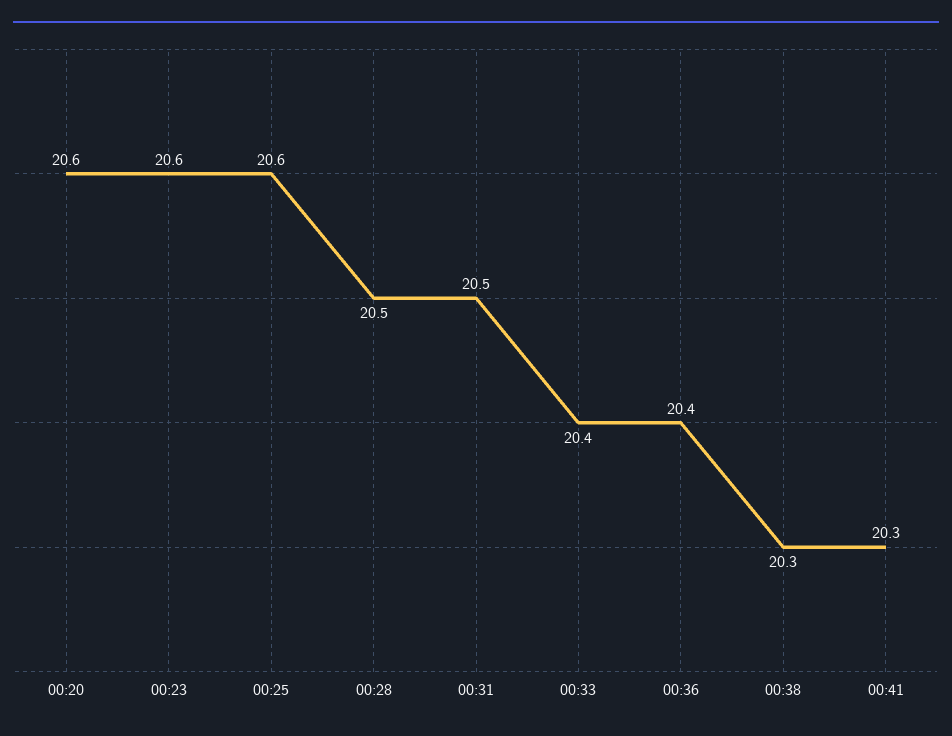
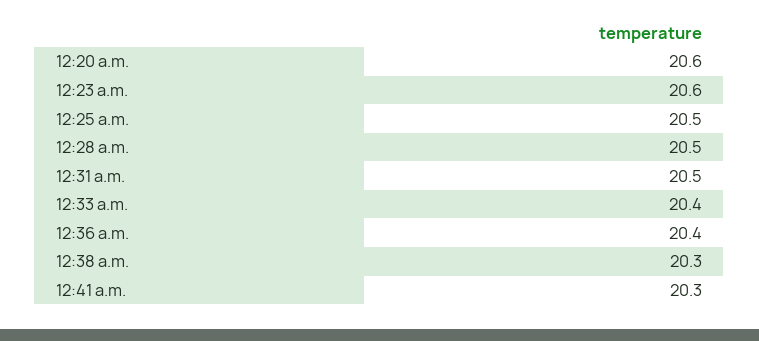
  {
    "00:20": 20.6,
    "00:23": 20.6,
-   "00:25": 20.6,
+   "00:25": 20.5,
    "00:28": 20.5,
    "00:31": 20.5,
    "00:33": 20.4,
    "00:36": 20.4,
    "00:38": 20.3,
    "00:41": 20.3
  }

